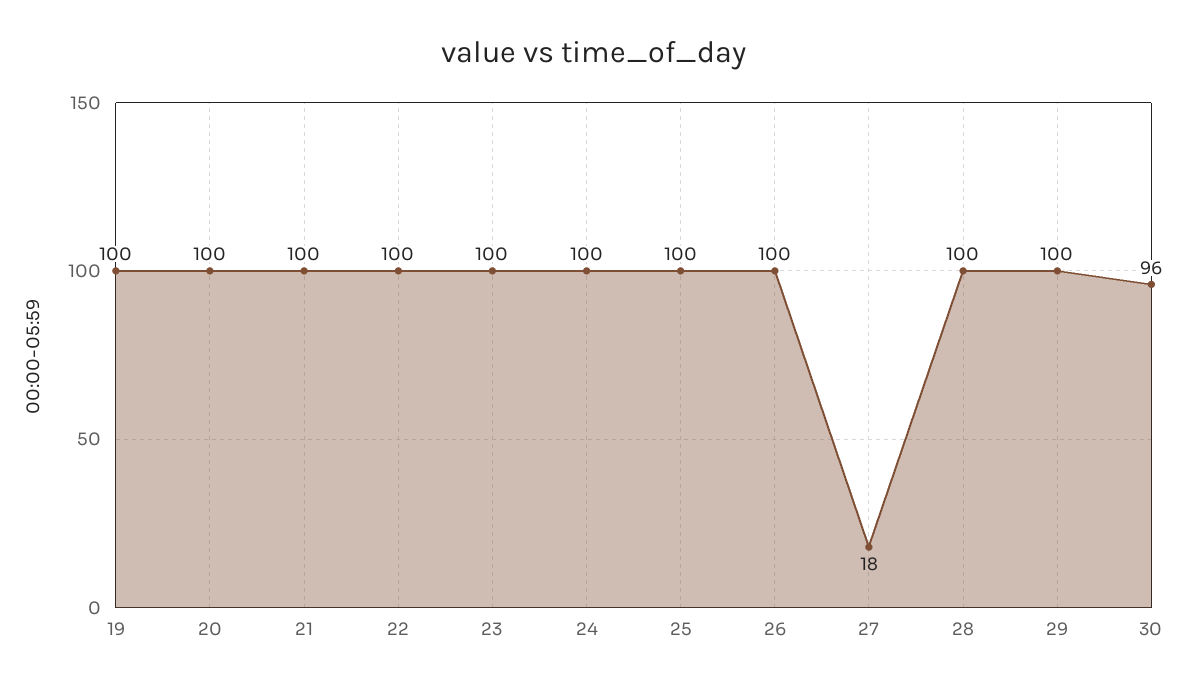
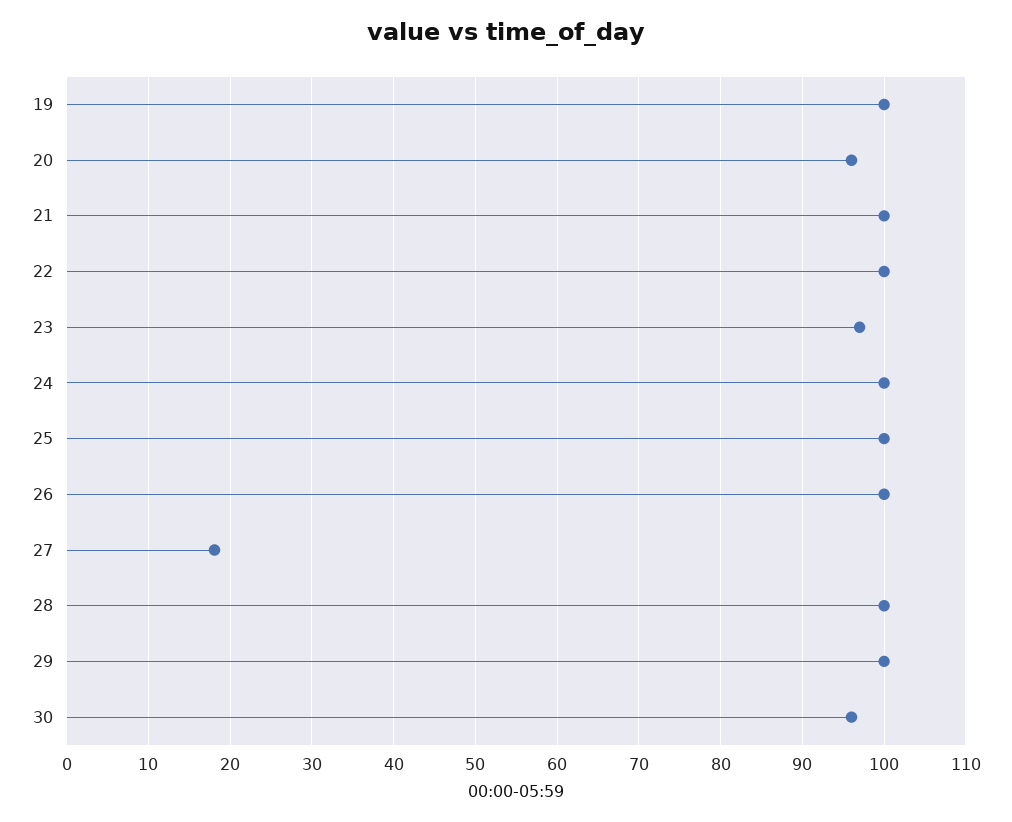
  {
    "19": 100,
-   "20": 100,
+   "20": 96,
    "21": 100,
    "22": 100,
-   "23": 100,
+   "23": 97,
    "24": 100,
    "25": 100,
    "26": 100,
    "27": 18,
    "28": 100,
    "29": 100,
    "30": 96
  }

